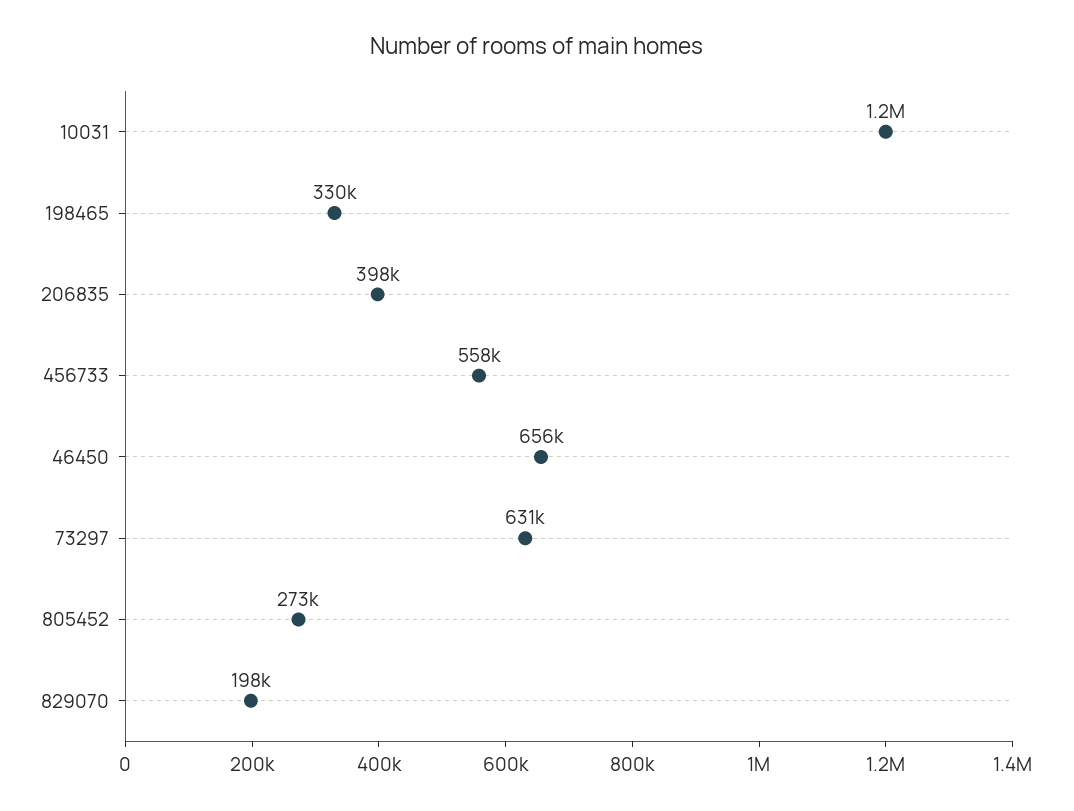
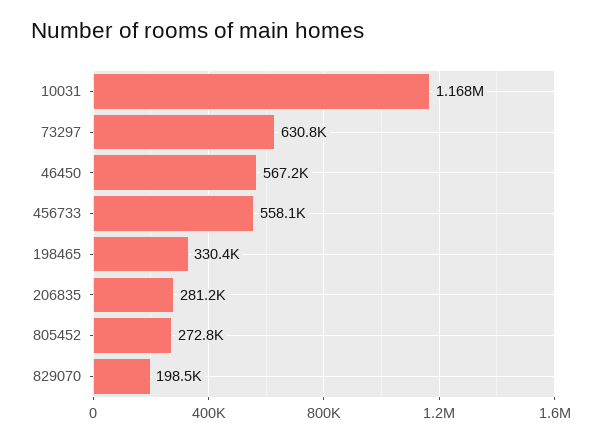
  {
    "10031": 1168000,
    "198465": 330400,
-   "206835": 398000,
+   "206835": 281200,
    "456733": 558100,
-   "46450": 656000,
+   "46450": 567200,
    "73297": 630800,
    "805452": 272800,
    "829070": 198500
  }

